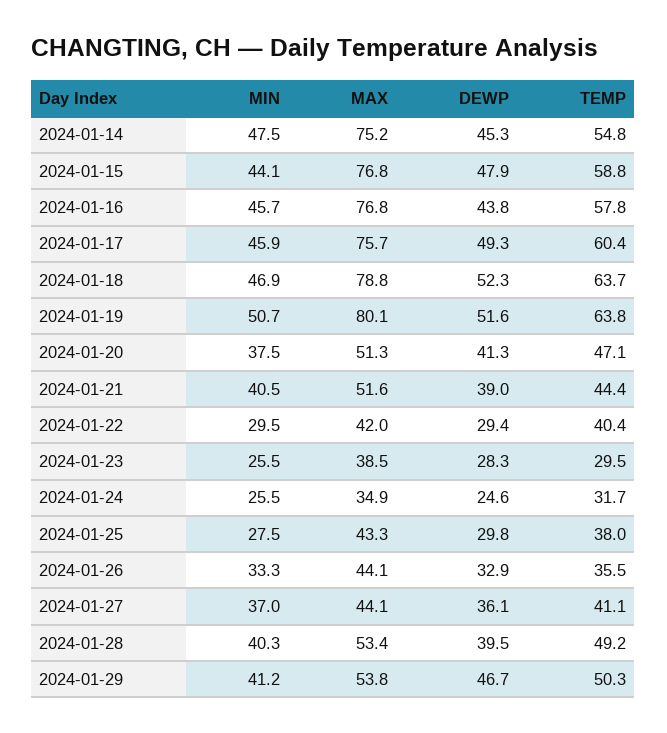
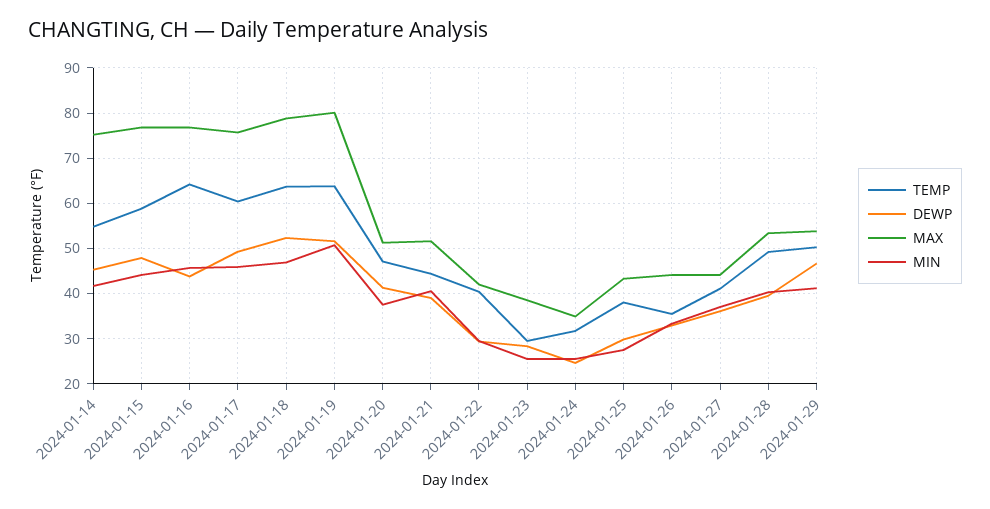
  {
    "MIN": {
-     "2024-01-14": 47.5,
+     "2024-01-14": 42,
      "2024-01-15": 44.1,
      "2024-01-16": 45.7,
      "2024-01-17": 45.9,
      "2024-01-18": 46.9,
      "2024-01-19": 50.7,
      "2024-01-20": 37.5,
      "2024-01-21": 40.5,
      "2024-01-22": 29.5,
      "2024-01-23": 25.5,
      "2024-01-24": 25.5,
      "2024-01-25": 27.5,
      "2024-01-26": 33.3,
      "2024-01-27": 37,
      "2024-01-28": 40.3,
      "2024-01-29": 41.2
    },
    "MAX": {
      "2024-01-14": 75.2,
      "2024-01-15": 76.8,
      "2024-01-16": 76.8,
      "2024-01-17": 75.7,
      "2024-01-18": 78.8,
      "2024-01-19": 80.1,
      "2024-01-20": 51.3,
      "2024-01-21": 51.6,
      "2024-01-22": 42,
      "2024-01-23": 38.5,
      "2024-01-24": 34.9,
      "2024-01-25": 43.3,
      "2024-01-26": 44.1,
      "2024-01-27": 44.1,
      "2024-01-28": 53.4,
      "2024-01-29": 53.8
    },
    "DEWP": {
      "2024-01-14": 45.3,
      "2024-01-15": 47.9,
      "2024-01-16": 43.8,
      "2024-01-17": 49.3,
      "2024-01-18": 52.3,
      "2024-01-19": 51.6,
      "2024-01-20": 41.3,
      "2024-01-21": 39,
      "2024-01-22": 29.4,
      "2024-01-23": 28.3,
      "2024-01-24": 24.6,
      "2024-01-25": 29.8,
      "2024-01-26": 32.9,
      "2024-01-27": 36.1,
      "2024-01-28": 39.5,
      "2024-01-29": 46.7
    },
    "TEMP": {
      "2024-01-14": 54.8,
      "2024-01-15": 58.8,
-     "2024-01-16": 57.8,
+     "2024-01-16": 64,
      "2024-01-17": 60.4,
      "2024-01-18": 63.7,
      "2024-01-19": 63.8,
      "2024-01-20": 47.1,
      "2024-01-21": 44.4,
      "2024-01-22": 40.4,
      "2024-01-23": 29.5,
      "2024-01-24": 31.7,
      "2024-01-25": 38,
      "2024-01-26": 35.5,
      "2024-01-27": 41.1,
      "2024-01-28": 49.2,
      "2024-01-29": 50.3
    }
  }

